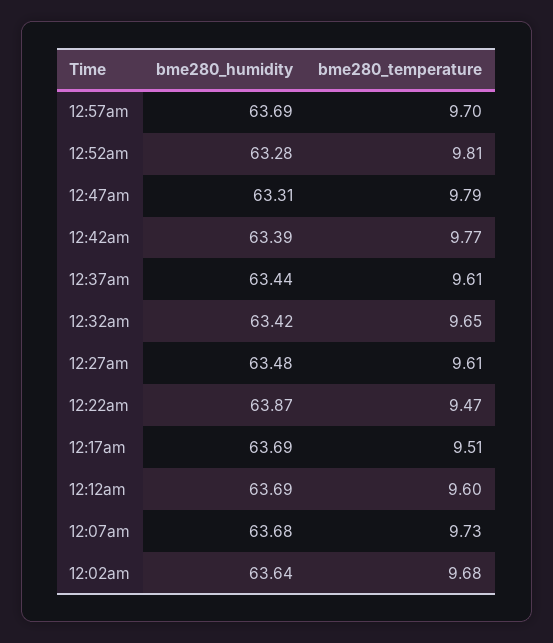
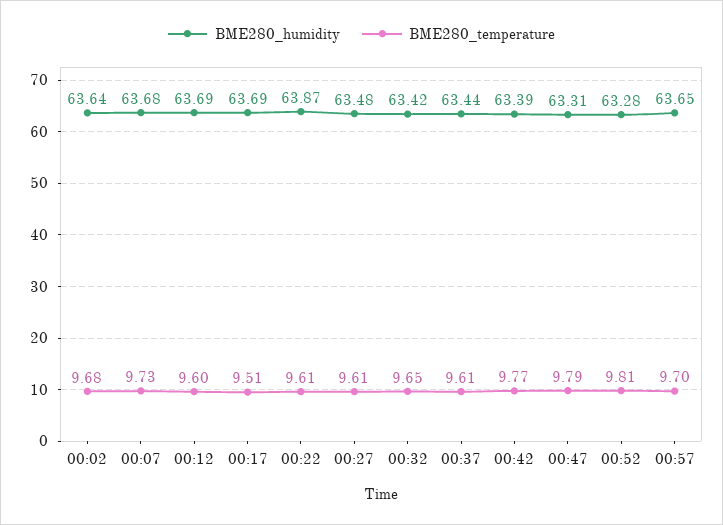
  {
    "bme280_humidity": {
-     "12:57am": 63.69,
+     "12:57am": 63.65,
      "12:52am": 63.28,
      "12:47am": 63.31,
      "12:42am": 63.39,
      "12:37am": 63.44,
      "12:32am": 63.42,
      "12:27am": 63.48,
      "12:22am": 63.87,
      "12:17am": 63.69,
      "12:12am": 63.69,
      "12:07am": 63.68,
      "12:02am": 63.64
    },
    "bme280_temperature": {
      "12:57am": 9.7,
      "12:52am": 9.81,
      "12:47am": 9.79,
      "12:42am": 9.77,
      "12:37am": 9.61,
      "12:32am": 9.65,
      "12:27am": 9.61,
-     "12:22am": 9.47,
+     "12:22am": 9.61,
      "12:17am": 9.51,
      "12:12am": 9.6,
      "12:07am": 9.73,
      "12:02am": 9.68
    }
  }

